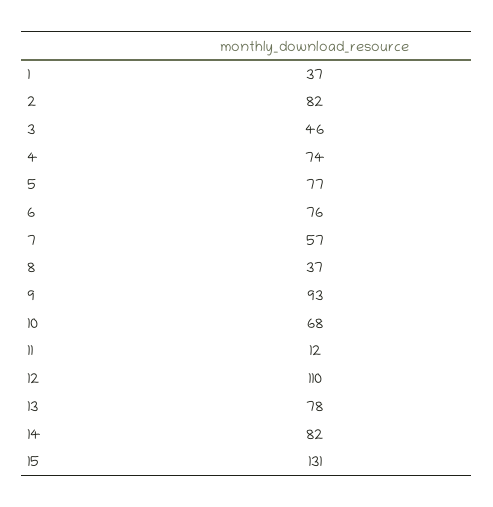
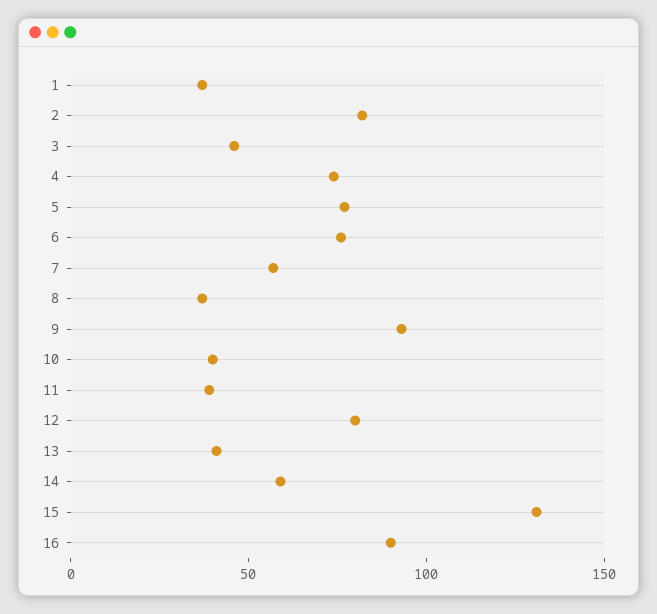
  {
    "1": 37,
    "2": 82,
    "3": 46,
    "4": 74,
    "5": 77,
    "6": 76,
    "7": 57,
    "8": 37,
    "9": 93,
-   "10": 68,
+   "10": 40,
-   "11": 12,
+   "11": 40,
-   "12": 110,
+   "12": 80,
-   "13": 78,
+   "13": 40,
-   "14": 82,
+   "14": 60,
-   "15": 131
+   "15": 131,
+   "16": 90
  }

